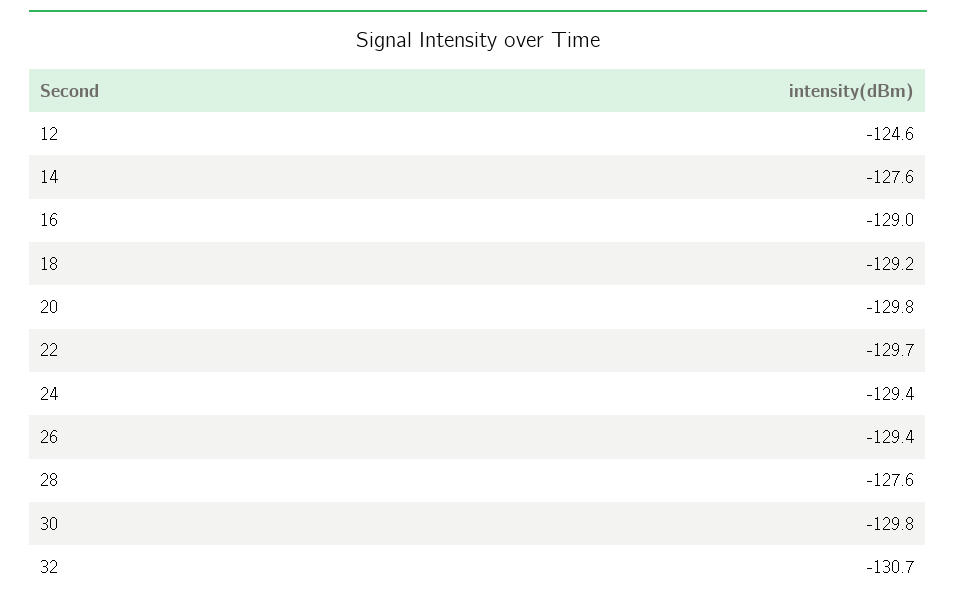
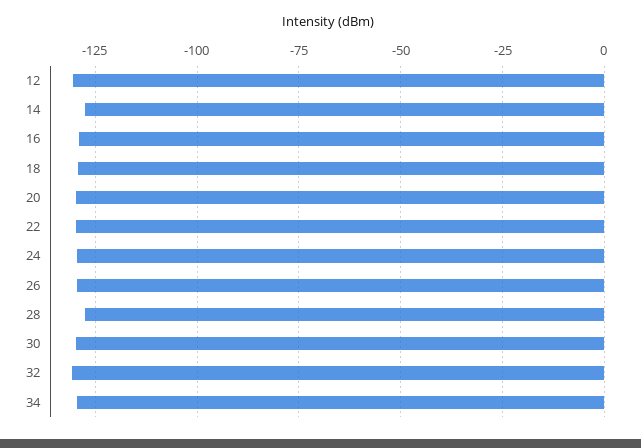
  {
-   "12": -124.6,
+   "12": -130,
    "14": -127.6,
    "16": -129,
    "18": -129.2,
    "20": -129.8,
    "22": -129.7,
    "24": -129.4,
    "26": -129.4,
    "28": -127.6,
    "30": -129.8,
-   "32": -130.7
+   "32": -130.7,
+   "34": -130
  }

